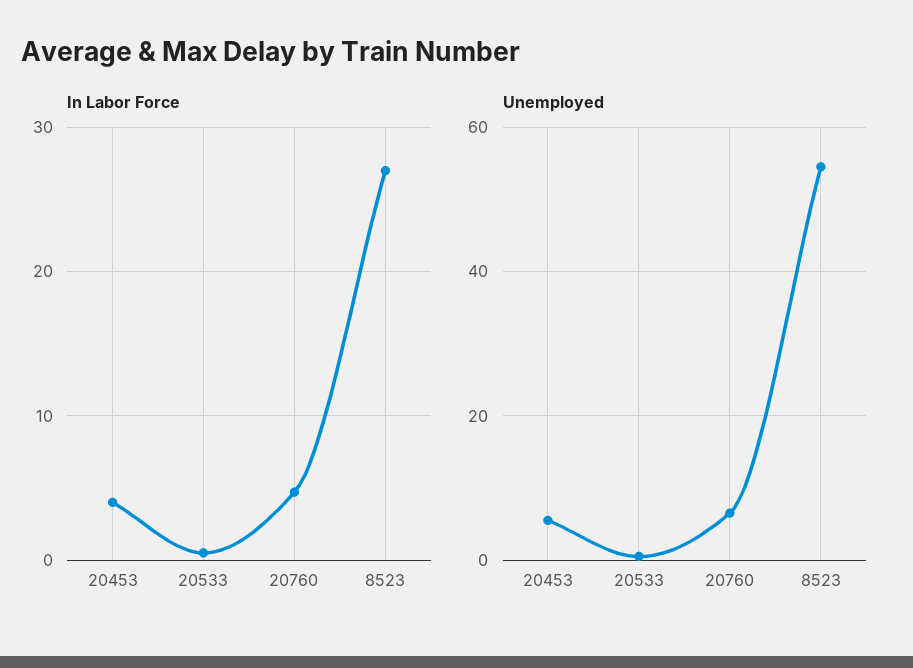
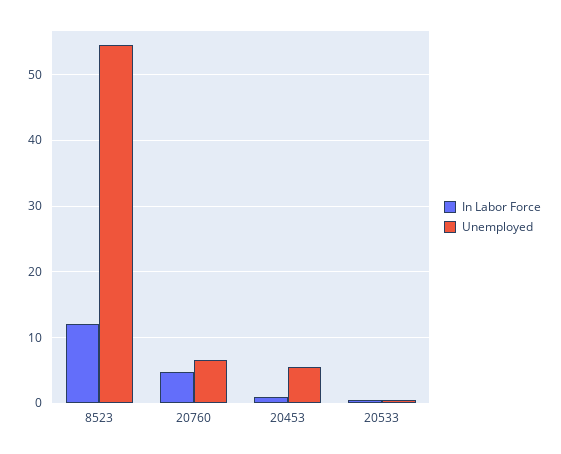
  {
    "In Labor Force": {
-     "20453": 4,
+     "20453": 1,
      "20533": 1,
      "20760": 5,
-     "8523": 27
+     "8523": 12
    },
    "Unemployed": {
      "20453": 6,
      "20533": 1,
      "20760": 7,
      "8523": 55
    }
  }

